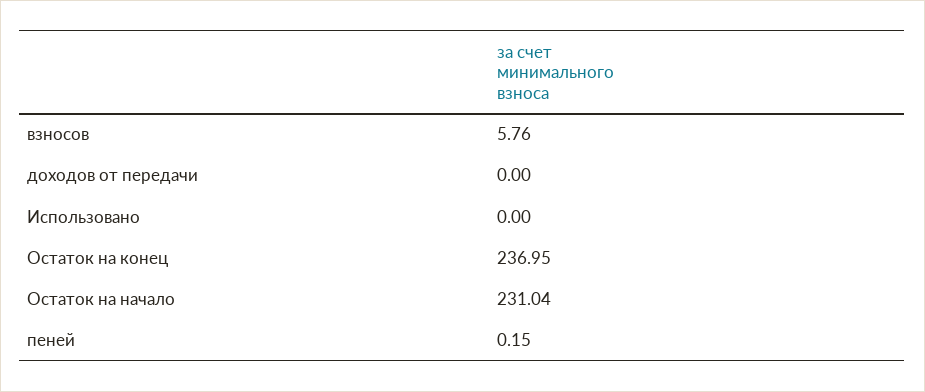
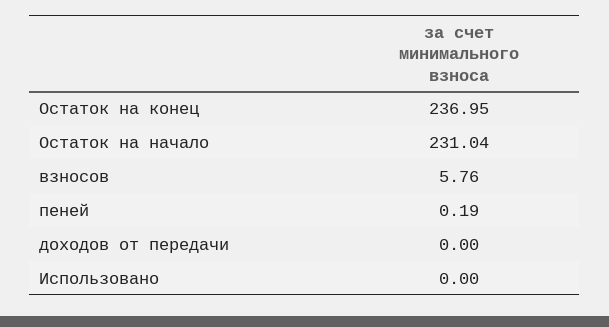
  {
    "взносов": 5.76,
    "доходов от передачи": 0,
    "Использовано": 0,
    "Остаток на конец": 236.95,
    "Остаток на начало": 231.04,
-   "пеней": 0.15
+   "пеней": 0.19
  }

